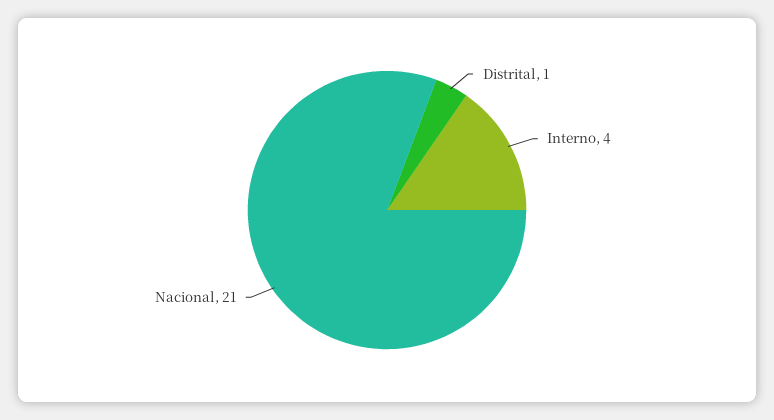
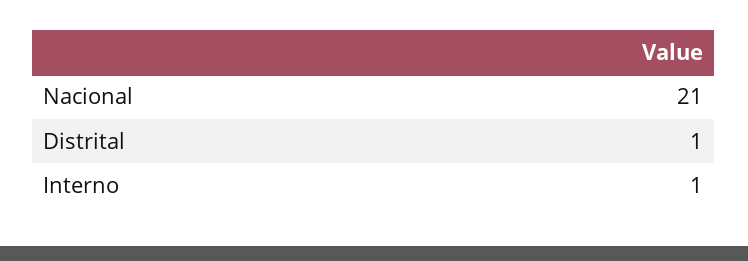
  {
    "Distrital": 1,
-   "Interno": 4,
+   "Interno": 1,
    "Nacional": 21
  }

